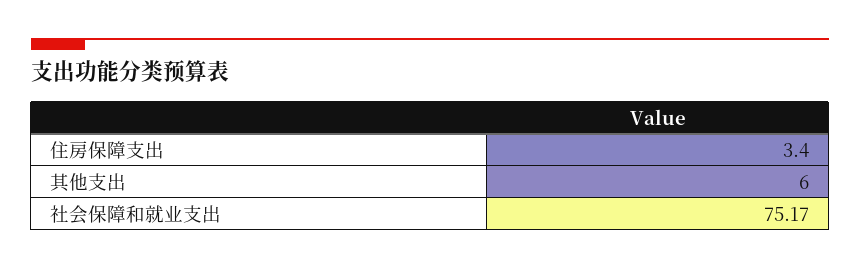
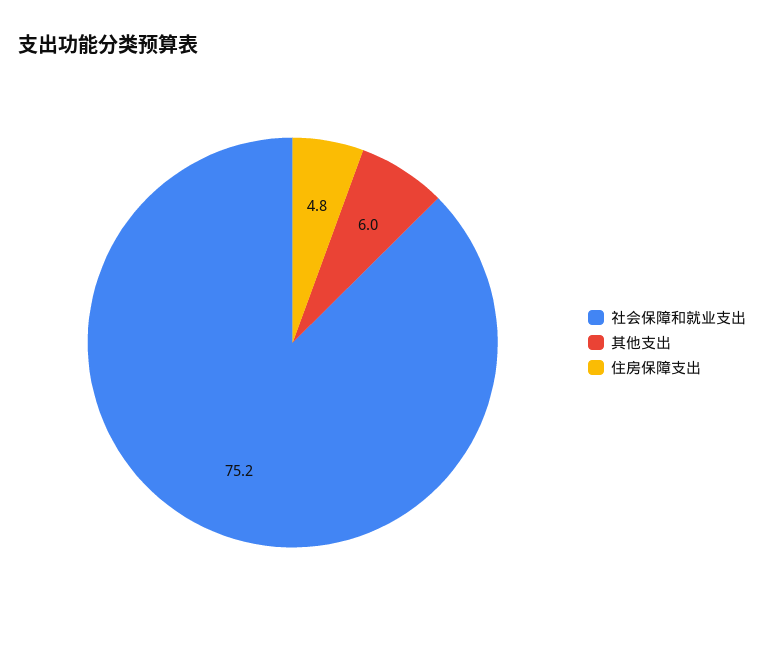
  {
-   "住房保障支出": 3.4,
+   "住房保障支出": 4.8,
    "其他支出": 6,
    "社会保障和就业支出": 75.17
  }

